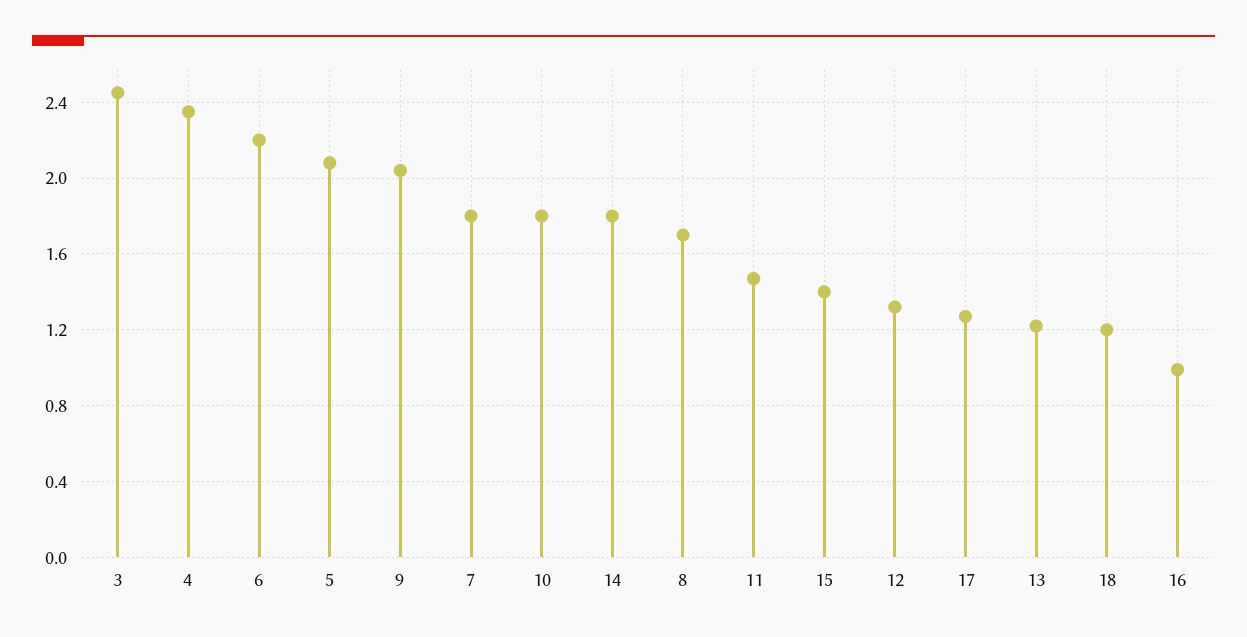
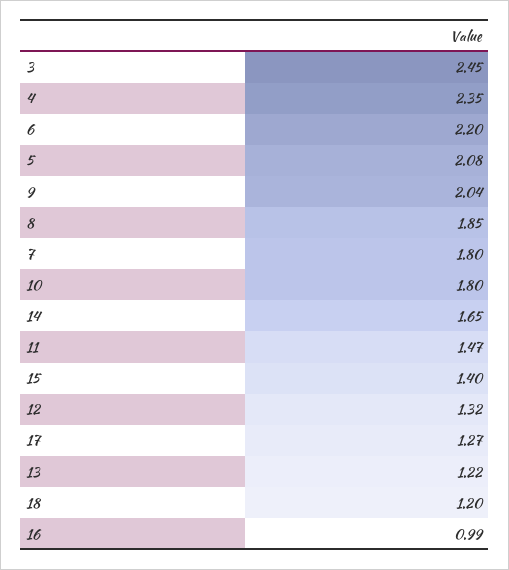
  {
    "3": 2.45,
    "4": 2.35,
    "6": 2.2,
    "5": 2.08,
    "9": 2.04,
    "7": 1.8,
    "10": 1.8,
-   "14": 1.8,
+   "14": 1.65,
-   "8": 1.7,
+   "8": 1.85,
    "11": 1.47,
    "15": 1.4,
    "12": 1.32,
    "17": 1.27,
    "13": 1.22,
    "18": 1.2,
    "16": 0.99
  }

